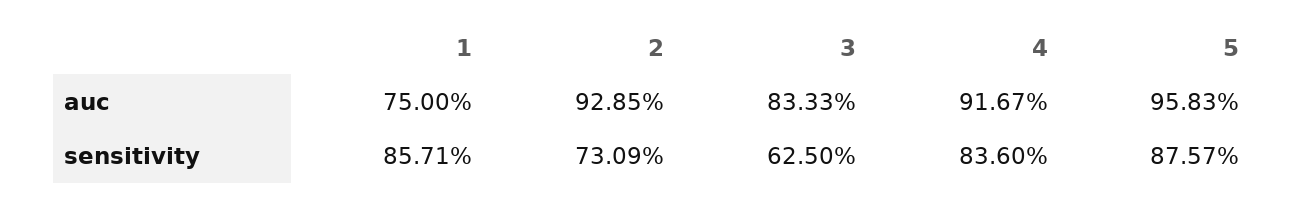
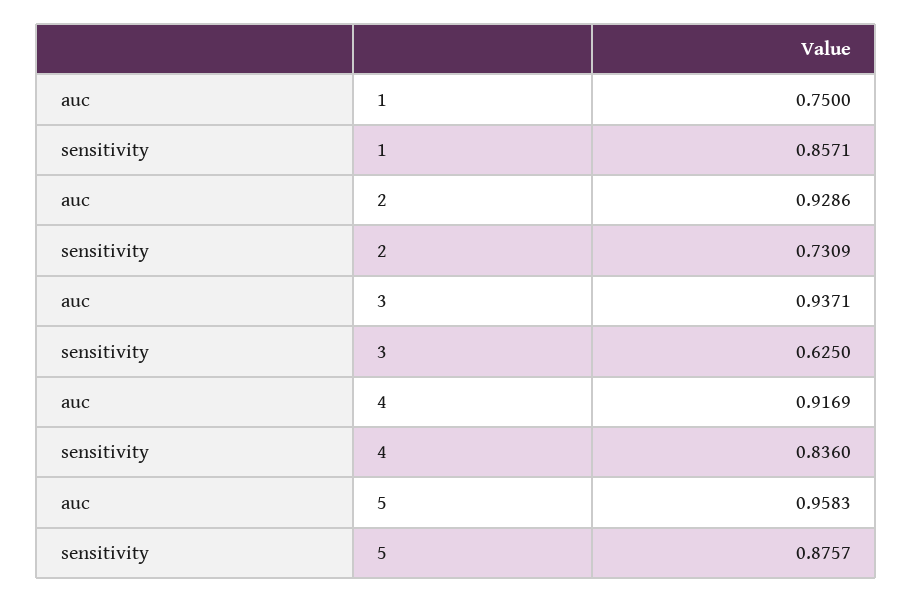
  {
    "1": {
      "auc": 0.75,
      "sensitivity": 0.8571
    },
    "2": {
-     "auc": 0.9285,
+     "auc": 0.9286,
      "sensitivity": 0.7309
    },
    "3": {
-     "auc": 0.8333,
+     "auc": 0.9371,
      "sensitivity": 0.625
    },
    "4": {
-     "auc": 0.9167,
+     "auc": 0.9169,
      "sensitivity": 0.836
    },
    "5": {
      "auc": 0.9583,
      "sensitivity": 0.8757
    }
  }

